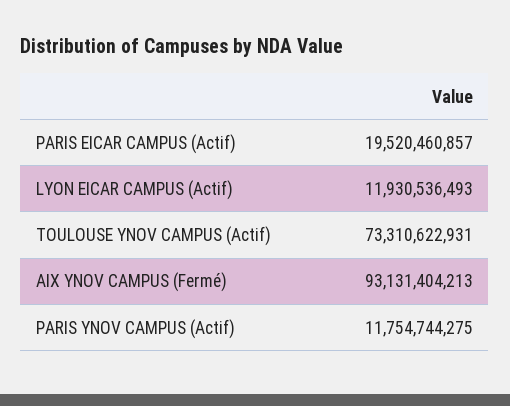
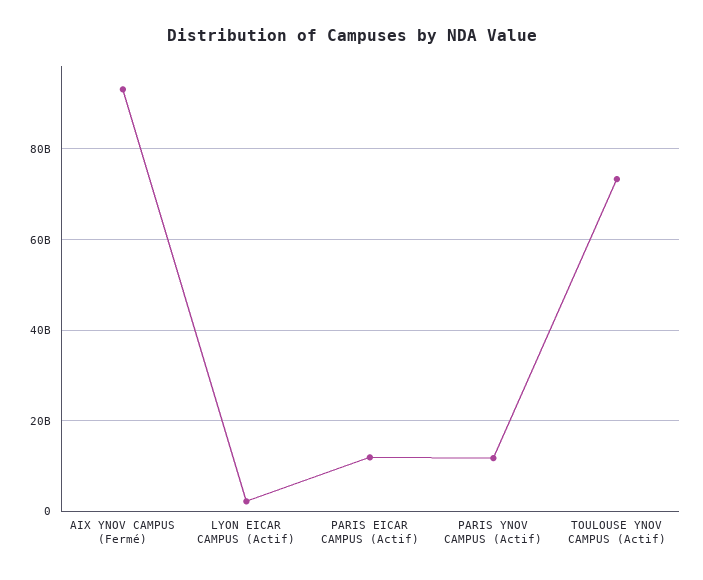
  {
-   "PARIS EICAR CAMPUS (Actif)": 19520460857,
+   "PARIS EICAR CAMPUS (Actif)": 12000000000,
-   "LYON EICAR CAMPUS (Actif)": 11930536493,
+   "LYON EICAR CAMPUS (Actif)": 2000000000,
    "TOULOUSE YNOV CAMPUS (Actif)": 73310622931,
    "AIX YNOV CAMPUS (Fermé)": 93131404213,
    "PARIS YNOV CAMPUS (Actif)": 11754744275
  }

